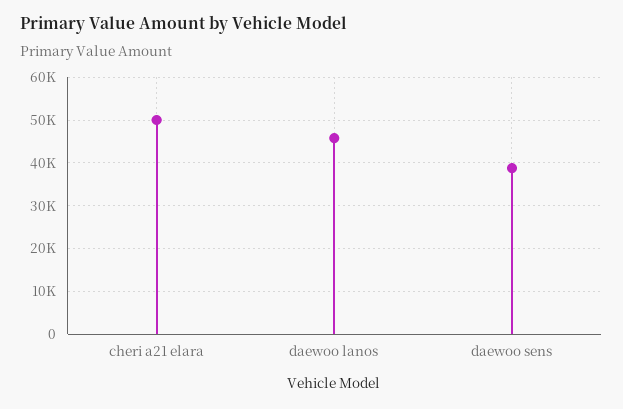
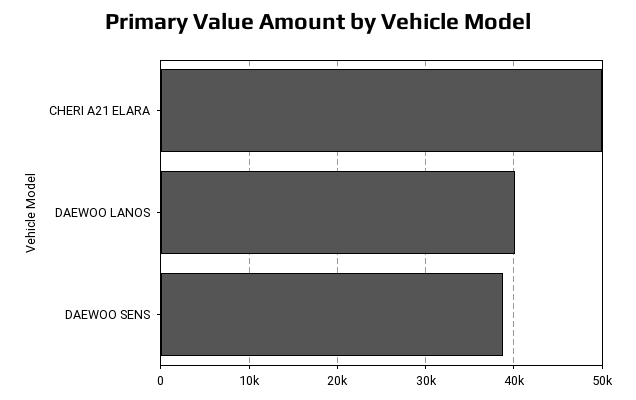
  {
    "cheri a21 elara": 50000,
-   "daewoo lanos": 46000,
+   "daewoo lanos": 40000,
    "daewoo sens": 39000
  }

